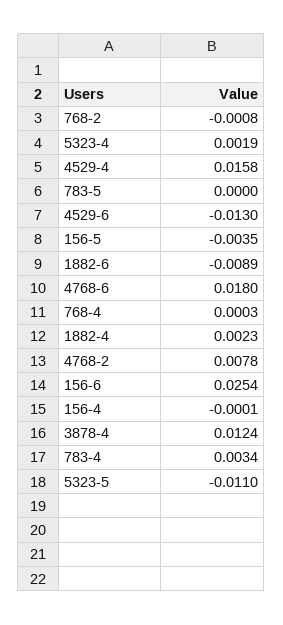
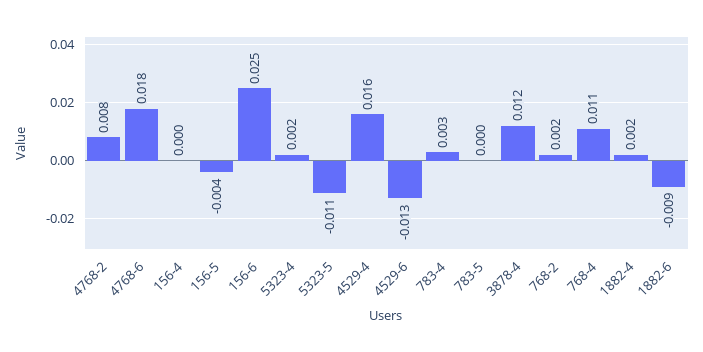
  {
-   "768-2": -0.0008,
+   "768-2": 0.002,
    "5323-4": 0.0019,
    "4529-4": 0.0158,
    "783-5": 0,
    "4529-6": -0.013,
    "156-5": -0.0035,
    "1882-6": -0.0089,
    "4768-6": 0.018,
-   "768-4": 0.0003,
+   "768-4": 0.011,
    "1882-4": 0.0023,
    "4768-2": 0.0078,
    "156-6": 0.0254,
    "156-4": -0.0001,
    "3878-4": 0.0124,
    "783-4": 0.0034,
    "5323-5": -0.011
  }

